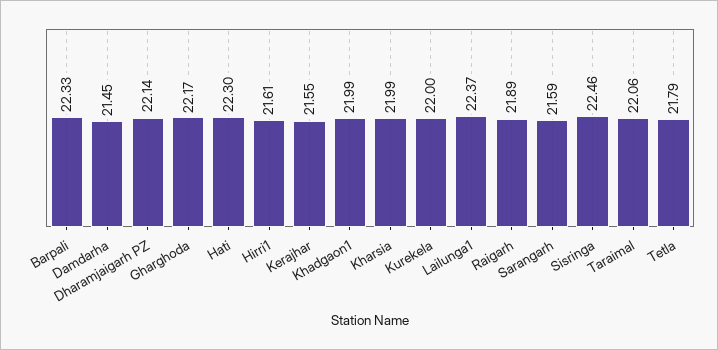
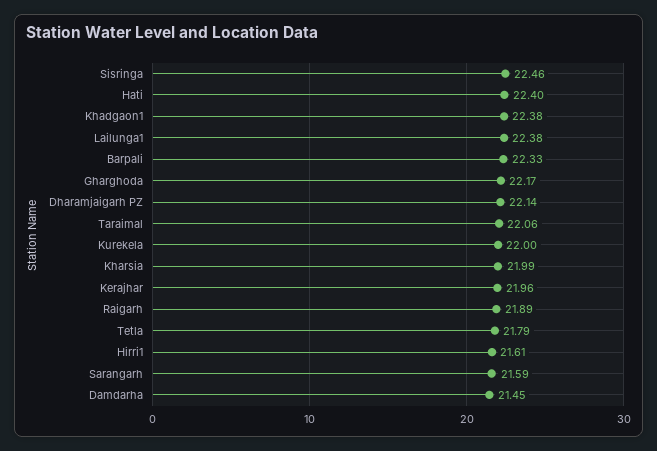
  {
    "Barpali": 22.33,
    "Damdarha": 21.45,
    "Dharamjaigarh PZ": 22.14,
    "Gharghoda": 22.17,
-   "Hati": 22.3,
+   "Hati": 22.4,
    "Hirri1": 21.61,
-   "Kerajhar": 21.55,
+   "Kerajhar": 21.96,
-   "Khadgaon1": 21.99,
+   "Khadgaon1": 22.38,
    "Kharsia": 21.99,
    "Kurekela": 22,
-   "Lailunga1": 22.37,
+   "Lailunga1": 22.38,
    "Raigarh": 21.89,
    "Sarangarh": 21.59,
    "Sisringa": 22.46,
    "Taraimal": 22.06,
    "Tetla": 21.79
  }

